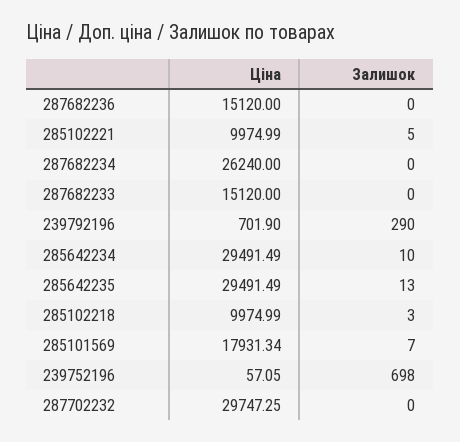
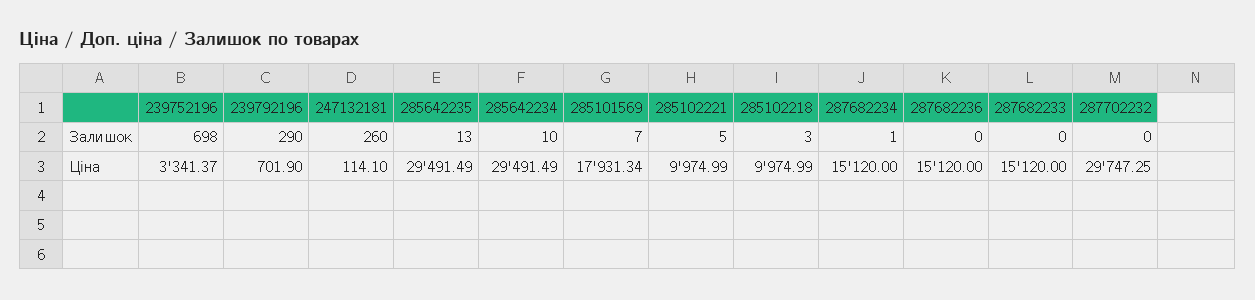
  {
    "Ціна": {
      "287682236": 15120,
      "285102221": 9974.99,
-     "287682234": 26240,
+     "287682234": 15120,
      "287682233": 15120,
      "239792196": 701.9,
      "285642234": 29491.49,
      "285642235": 29491.49,
      "285102218": 9974.99,
      "285101569": 17931.34,
-     "239752196": 57.05,
+     "239752196": 3341.37,
-     "287702232": 29747.25
+     "287702232": 29747.25,
+     "247132181": 114.1
    },
    "Залишок": {
      "287682236": 0,
      "285102221": 5,
-     "287682234": 0,
+     "287682234": 1,
      "287682233": 0,
      "239792196": 290,
      "285642234": 10,
      "285642235": 13,
      "285102218": 3,
      "285101569": 7,
      "239752196": 698,
-     "287702232": 0
+     "287702232": 0,
+     "247132181": 260
    }
  }

